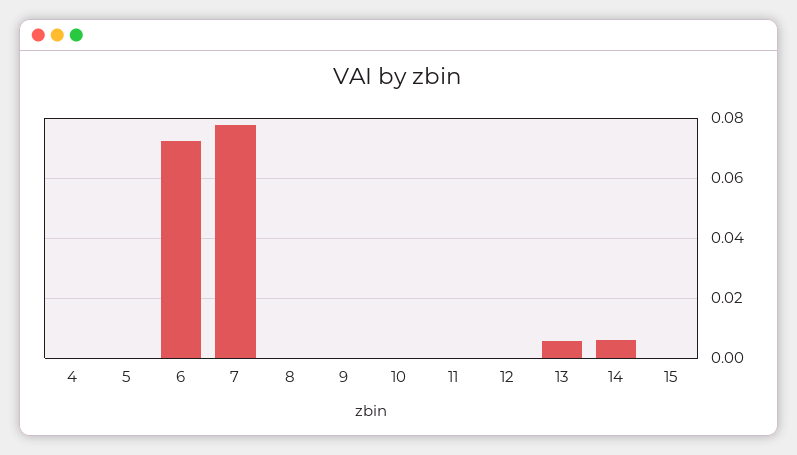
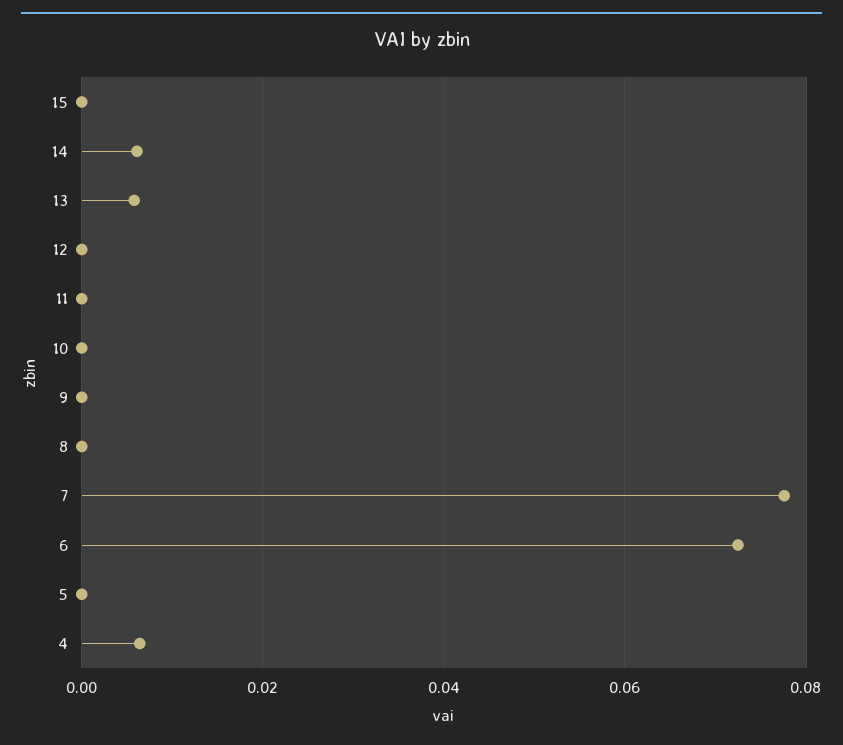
  {
-   "4": 0,
+   "4": 0.006,
    "5": 0,
    "6": 0.072,
    "7": 0.078,
    "8": 0,
    "9": 0,
    "10": 0,
    "11": 0,
    "12": 0,
    "13": 0.006,
    "14": 0.006,
    "15": 0
  }

